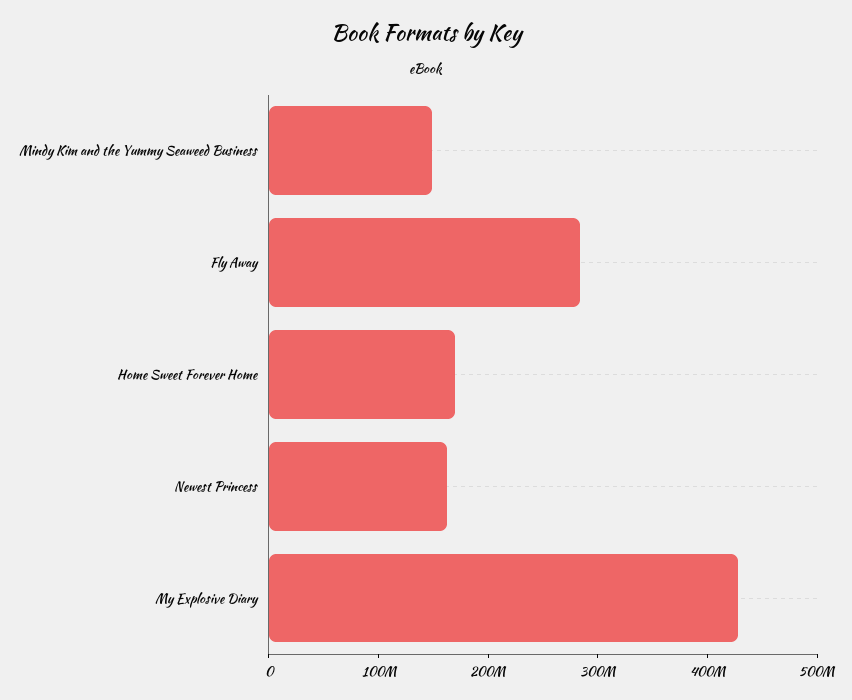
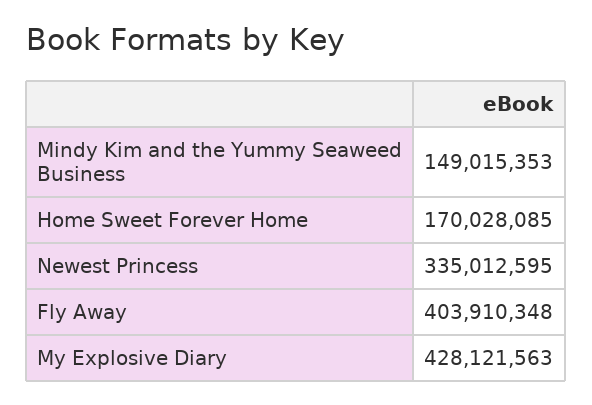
  {
    "Mindy Kim and the Yummy Seaweed Business": 149015353,
-   "Fly Away": 280000000,
+   "Fly Away": 403910348,
    "Home Sweet Forever Home": 170028085,
-   "Newest Princess": 160000000,
+   "Newest Princess": 335012595,
    "My Explosive Diary": 428121563
  }

